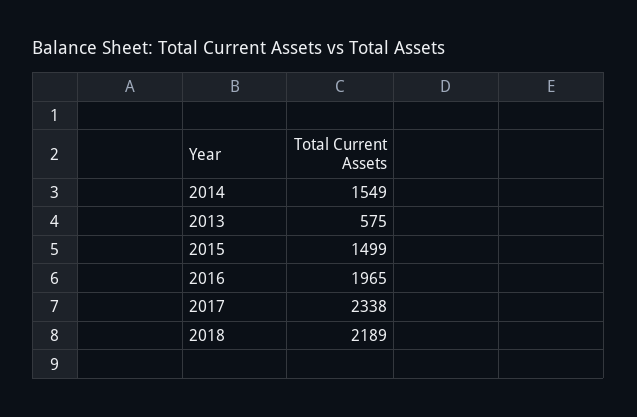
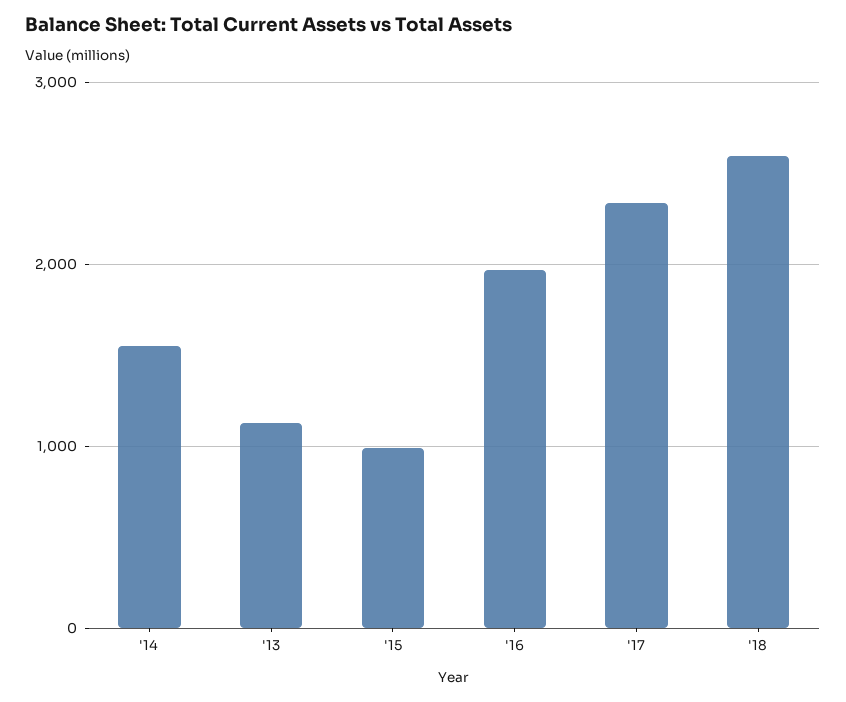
  {
    "2014": 1549,
-   "2013": 575,
+   "2013": 1100,
-   "2015": 1499,
+   "2015": 1000,
    "2016": 1965,
    "2017": 2338,
-   "2018": 2189
+   "2018": 2600
  }

